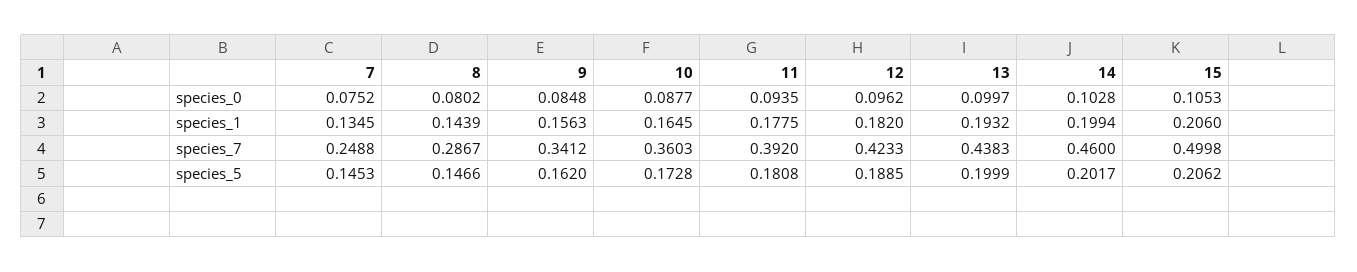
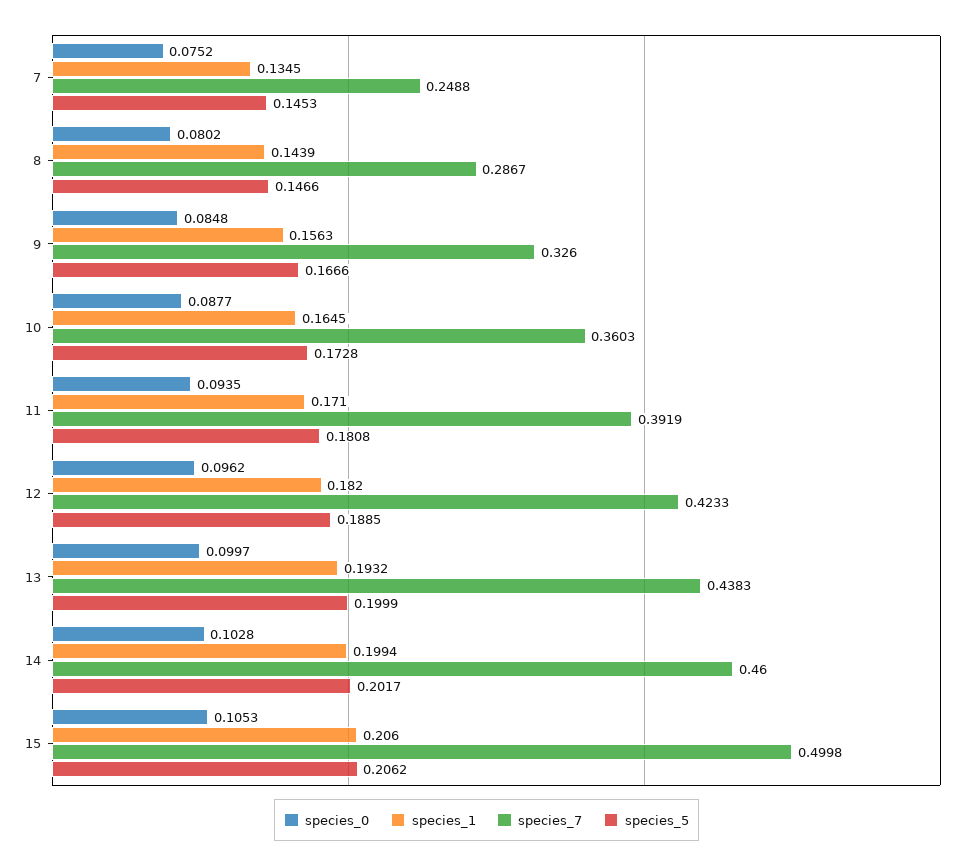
  {
    "species_0": {
      "7": 0.0752,
      "8": 0.0802,
      "9": 0.0848,
      "10": 0.0877,
      "11": 0.0935,
      "12": 0.0962,
      "13": 0.0997,
      "14": 0.1028,
      "15": 0.1053
    },
    "species_1": {
      "7": 0.1345,
      "8": 0.1439,
      "9": 0.1563,
      "10": 0.1645,
-     "11": 0.1775,
+     "11": 0.171,
      "12": 0.182,
      "13": 0.1932,
      "14": 0.1994,
      "15": 0.206
    },
    "species_7": {
      "7": 0.2488,
      "8": 0.2867,
-     "9": 0.3412,
+     "9": 0.326,
      "10": 0.3603,
-     "11": 0.392,
+     "11": 0.3919,
      "12": 0.4233,
      "13": 0.4383,
      "14": 0.46,
      "15": 0.4998
    },
    "species_5": {
      "7": 0.1453,
      "8": 0.1466,
-     "9": 0.162,
+     "9": 0.1666,
      "10": 0.1728,
      "11": 0.1808,
      "12": 0.1885,
      "13": 0.1999,
      "14": 0.2017,
      "15": 0.2062
    }
  }

